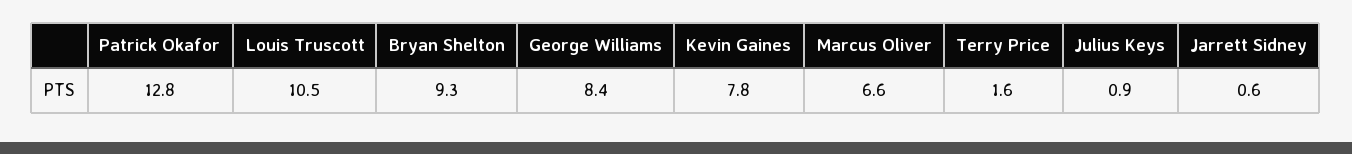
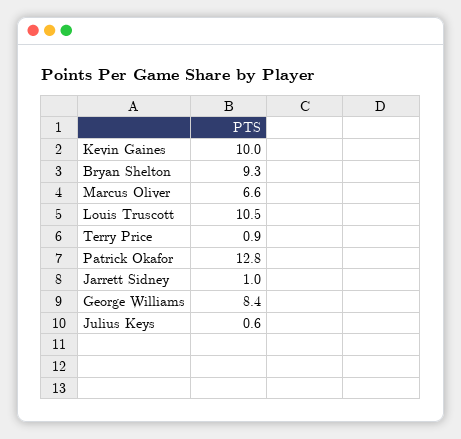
  {
    "Patrick Okafor": 12.8,
    "Louis Truscott": 10.5,
    "Bryan Shelton": 9.3,
    "George Williams": 8.4,
-   "Kevin Gaines": 7.8,
+   "Kevin Gaines": 10,
    "Marcus Oliver": 6.6,
-   "Terry Price": 1.6,
+   "Terry Price": 0.9,
-   "Julius Keys": 0.9,
+   "Julius Keys": 0.6,
-   "Jarrett Sidney": 0.6
+   "Jarrett Sidney": 1
  }

